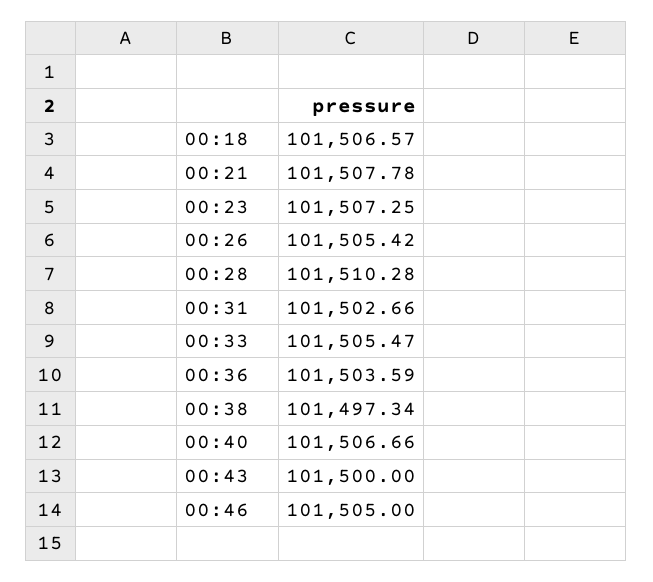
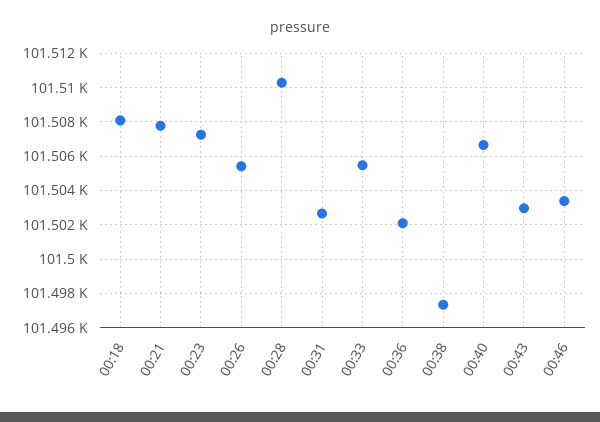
  {
-   "00:18": 101506.57,
+   "00:18": 101508,
    "00:21": 101507.78,
    "00:23": 101507.25,
    "00:26": 101505.42,
    "00:28": 101510.28,
    "00:31": 101502.66,
    "00:33": 101505.47,
-   "00:36": 101503.59,
+   "00:36": 101502,
    "00:38": 101497.34,
    "00:40": 101506.66,
-   "00:43": 101500,
+   "00:43": 101503,
-   "00:46": 101505
+   "00:46": 101503.5
  }

